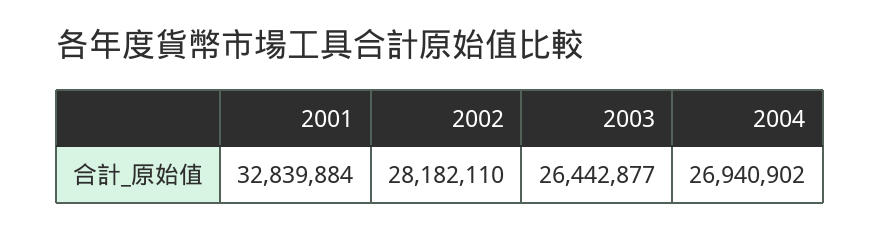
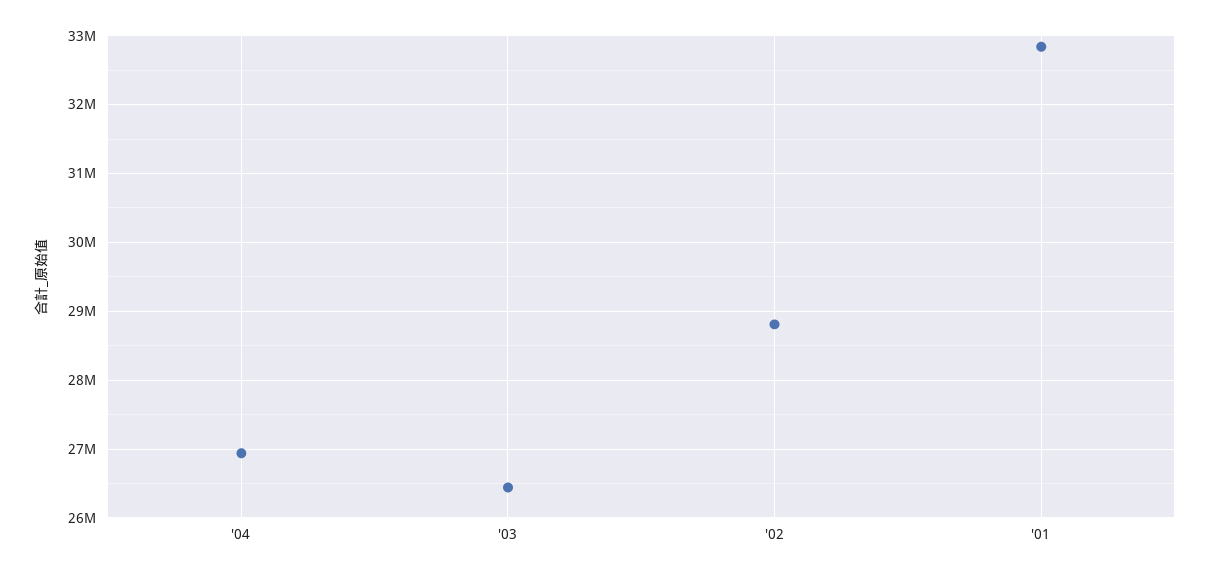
  {
    "2001": 32839884,
-   "2002": 28182110,
+   "2002": 28800000,
    "2003": 26442877,
    "2004": 26940902
  }

